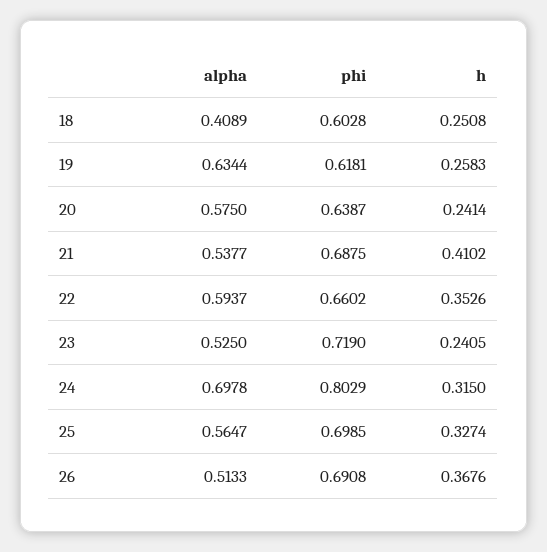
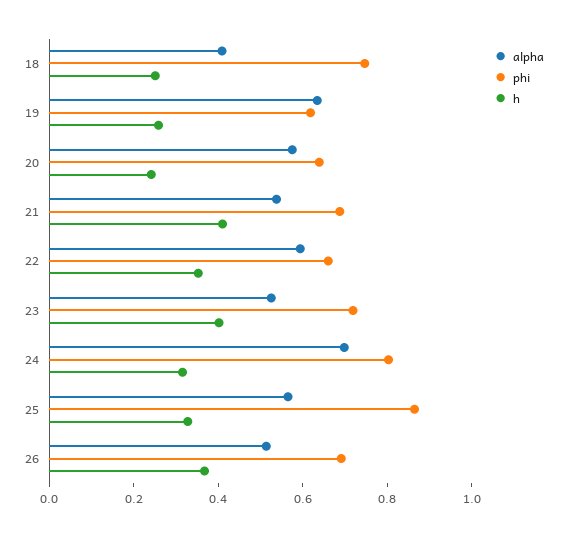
  {
    "alpha": {
      "18": 0.4089,
      "19": 0.6344,
      "20": 0.575,
      "21": 0.5377,
      "22": 0.5937,
      "23": 0.525,
      "24": 0.6978,
      "25": 0.5647,
      "26": 0.5133
    },
    "phi": {
-     "18": 0.6028,
+     "18": 0.75,
      "19": 0.6181,
      "20": 0.6387,
      "21": 0.6875,
      "22": 0.6602,
      "23": 0.719,
      "24": 0.8029,
-     "25": 0.6985,
+     "25": 0.85,
      "26": 0.6908
    },
    "h": {
      "18": 0.2508,
      "19": 0.2583,
      "20": 0.2414,
      "21": 0.4102,
      "22": 0.3526,
-     "23": 0.2405,
+     "23": 0.4,
      "24": 0.315,
      "25": 0.3274,
      "26": 0.3676
    }
  }

